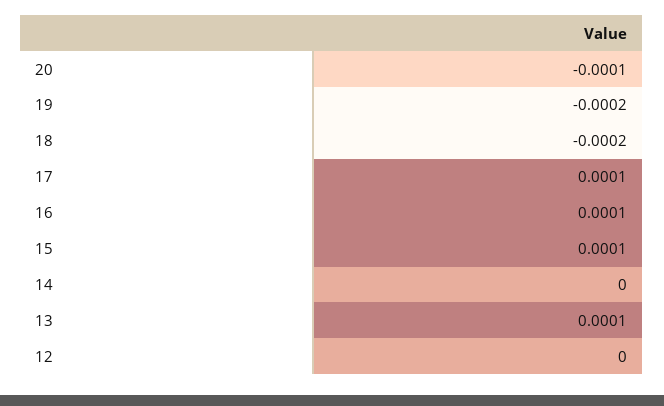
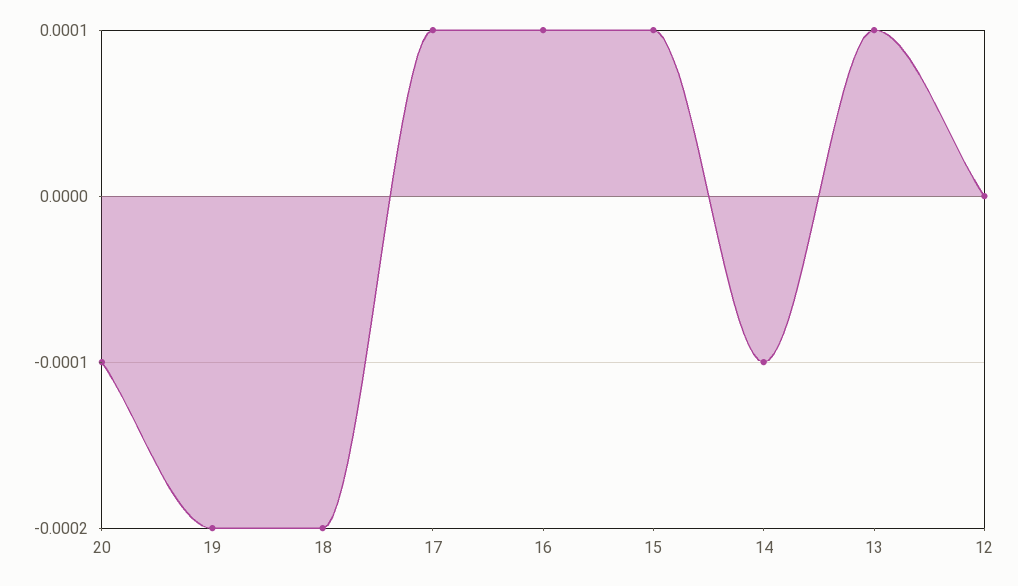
  {
    "20": -0.0001,
    "19": -0.0002,
    "18": -0.0002,
    "17": 0.0001,
    "16": 0.0001,
    "15": 0.0001,
-   "14": 0,
+   "14": -0.0001,
    "13": 0.0001,
    "12": 0
  }

